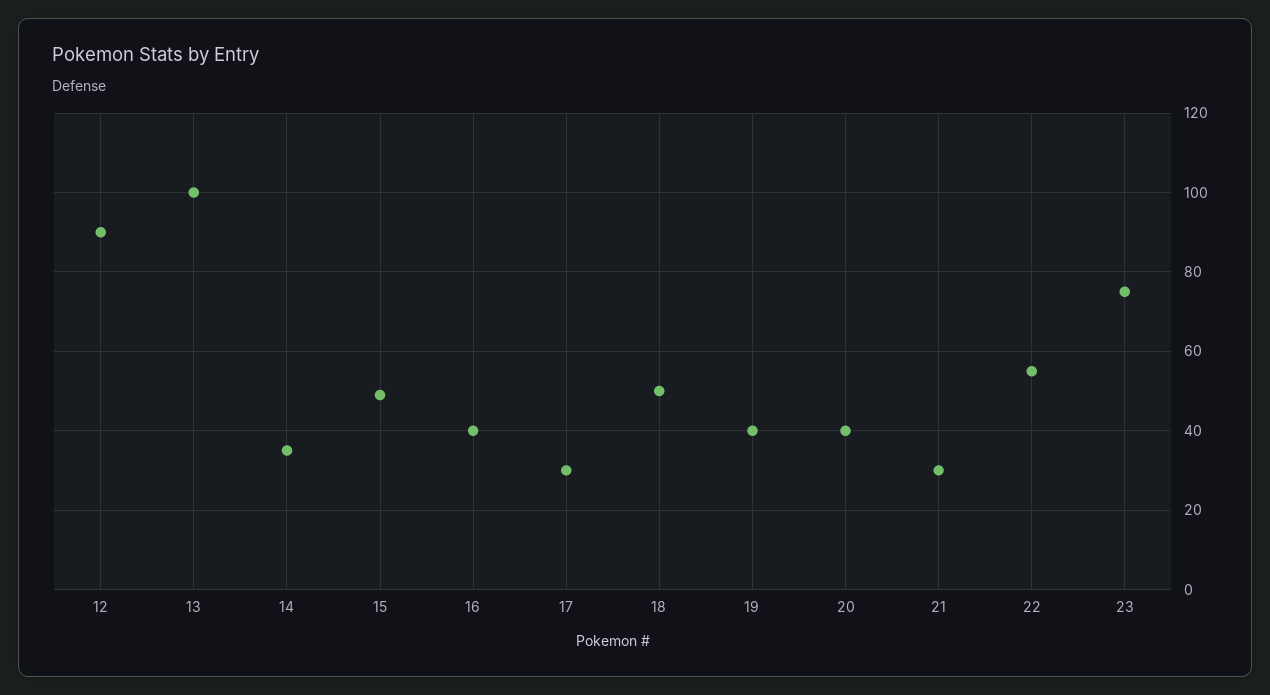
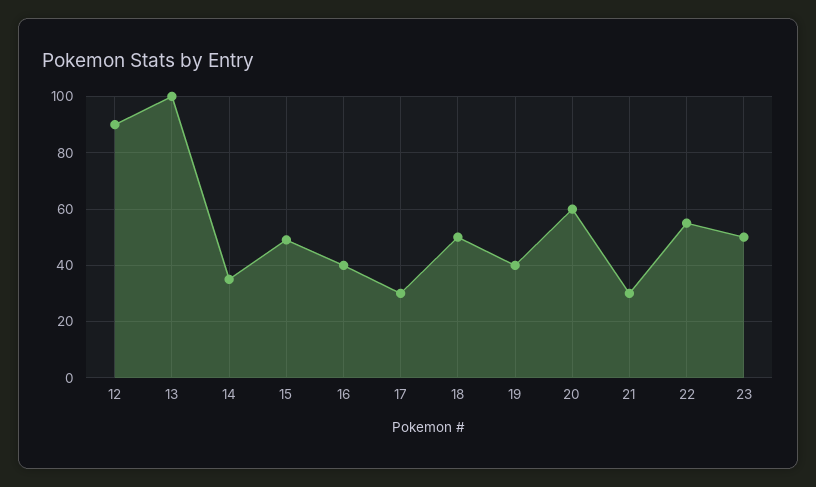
  {
    "12": 90,
    "13": 100,
    "14": 35,
    "15": 50,
    "16": 40,
    "17": 30,
    "18": 50,
    "19": 40,
-   "20": 40,
+   "20": 60,
    "21": 30,
    "22": 55,
-   "23": 75
+   "23": 50
  }

